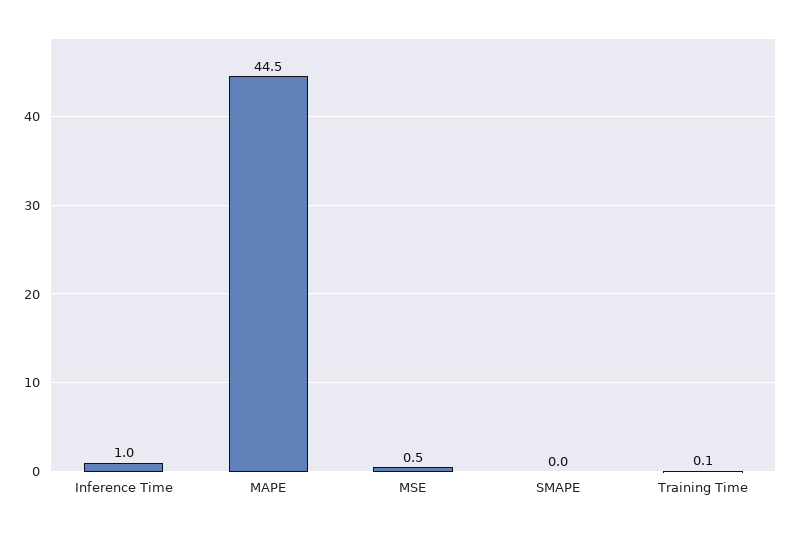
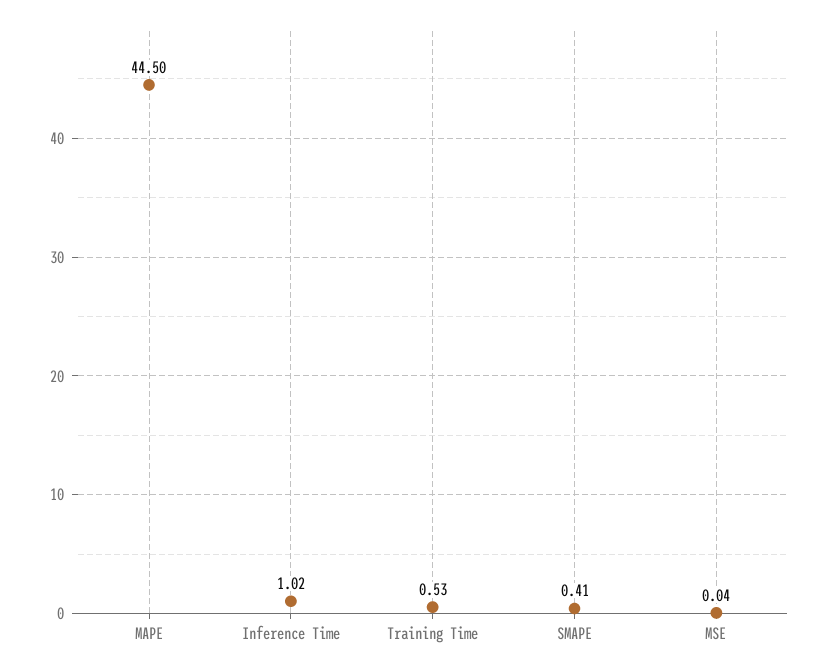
  {
    "Inference Time": 1.02,
    "MAPE": 44.5,
-   "MSE": 0.5,
+   "MSE": 0.04,
-   "SMAPE": 0,
+   "SMAPE": 0.41,
-   "Training Time": 0.1
+   "Training Time": 0.53
  }

